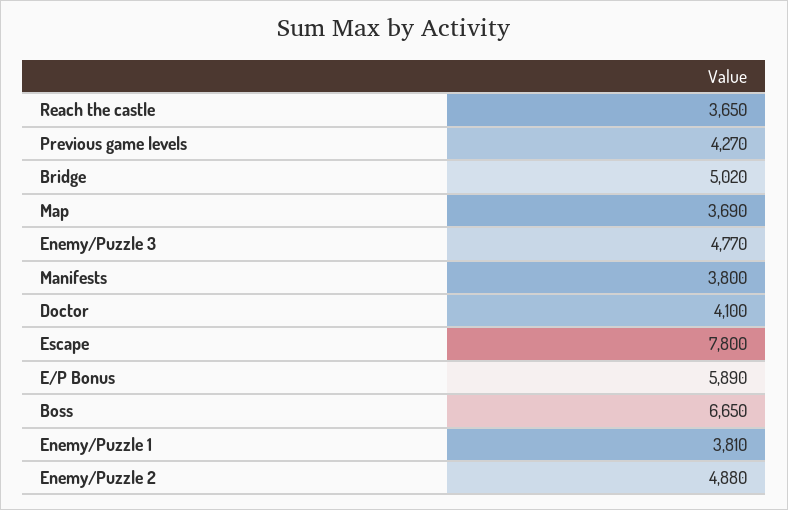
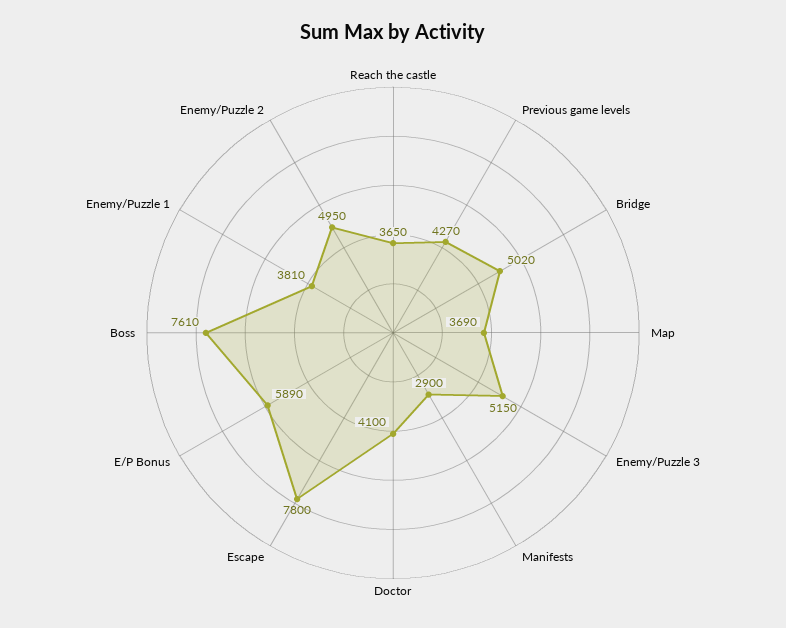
  {
    "Reach the castle": 3650,
    "Previous game levels": 4270,
    "Bridge": 5020,
    "Map": 3690,
-   "Enemy/Puzzle 3": 4770,
+   "Enemy/Puzzle 3": 5150,
-   "Manifests": 3800,
+   "Manifests": 2900,
    "Doctor": 4100,
    "Escape": 7800,
    "E/P Bonus": 5890,
-   "Boss": 6650,
+   "Boss": 7610,
    "Enemy/Puzzle 1": 3810,
-   "Enemy/Puzzle 2": 4880
+   "Enemy/Puzzle 2": 4950
  }

